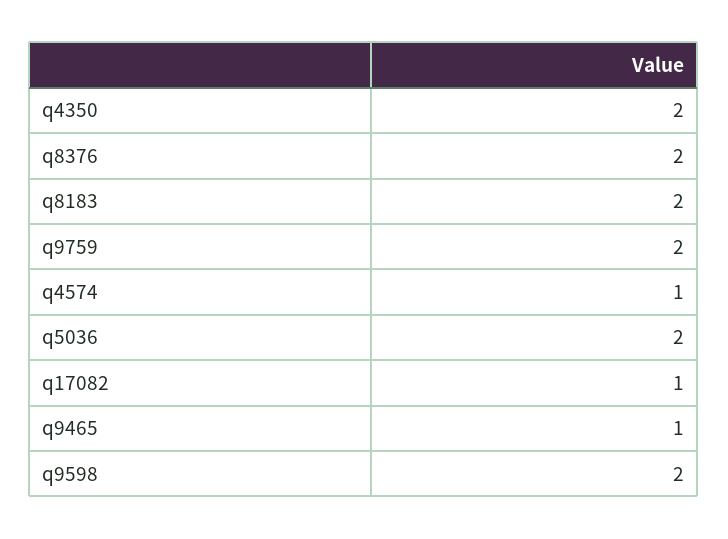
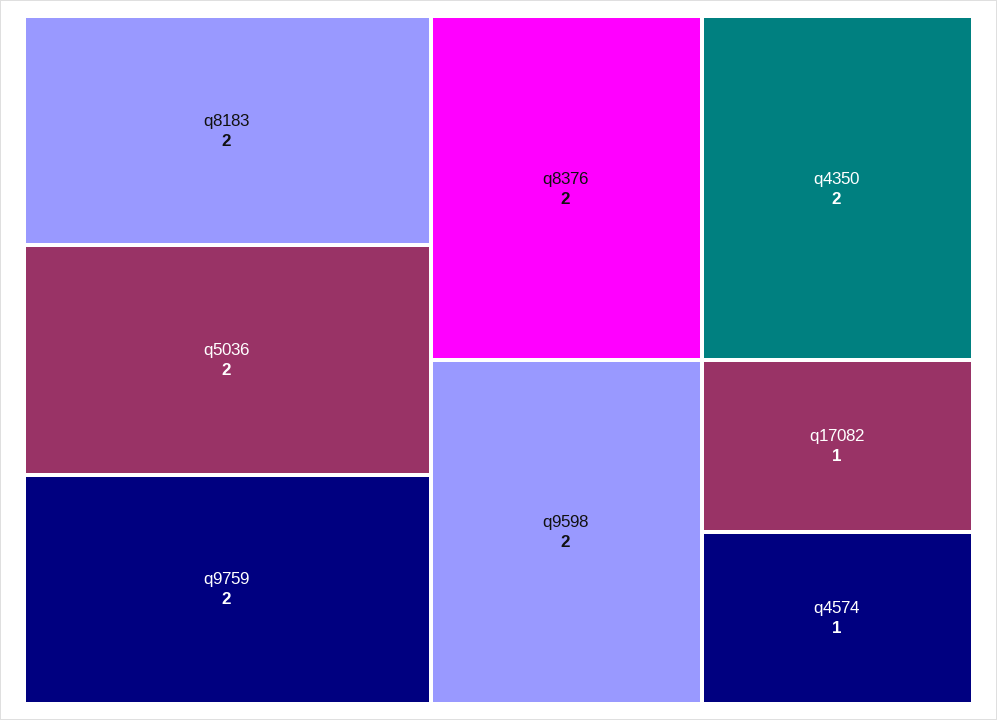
  {
    "q4350": 2,
    "q8376": 2,
    "q8183": 2,
    "q9759": 2,
    "q4574": 1,
    "q5036": 2,
    "q17082": 1,
-   "q9465": 1,
    "q9598": 2
  }

